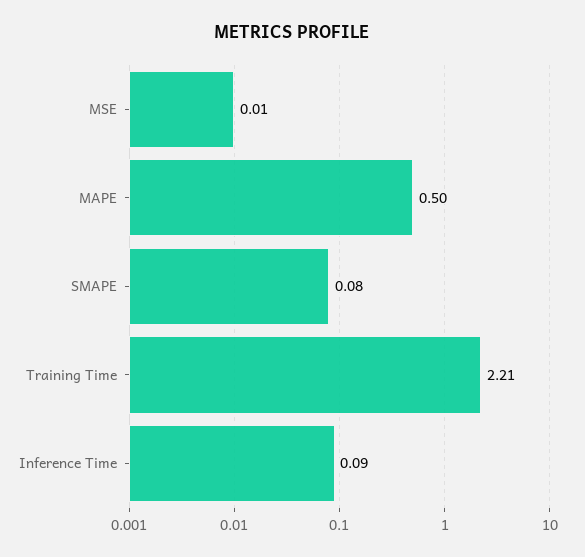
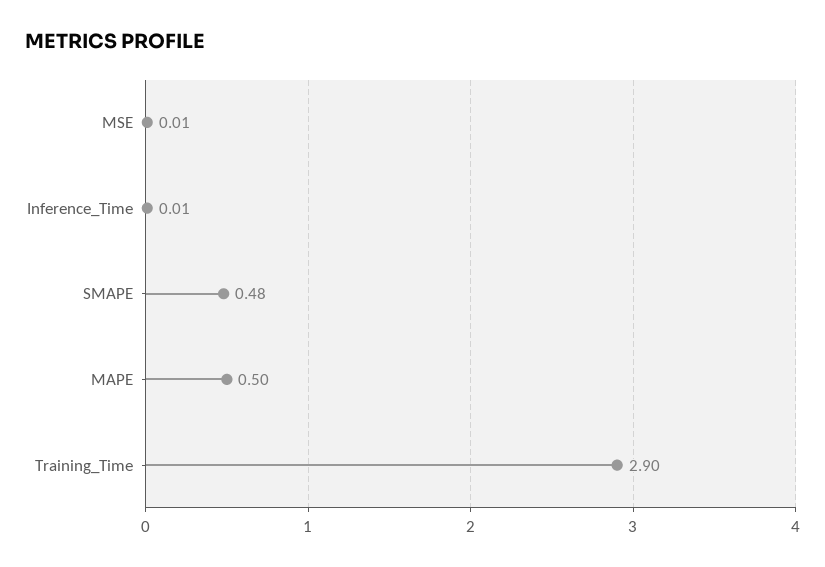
  {
    "MSE": 0.01,
    "MAPE": 0.5,
-   "SMAPE": 0.08,
+   "SMAPE": 0.48,
-   "Training Time": 2.21,
+   "Training Time": 2.9,
-   "Inference Time": 0.09
+   "Inference Time": 0.01
  }

